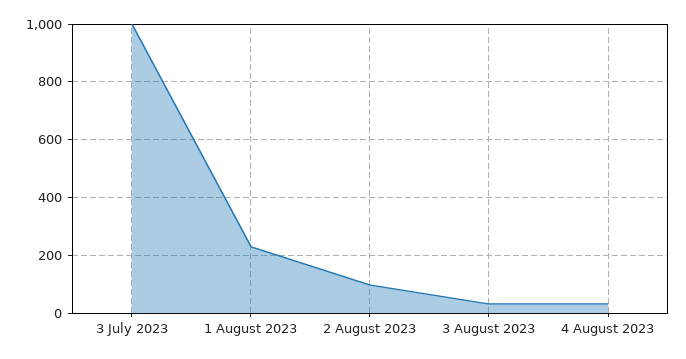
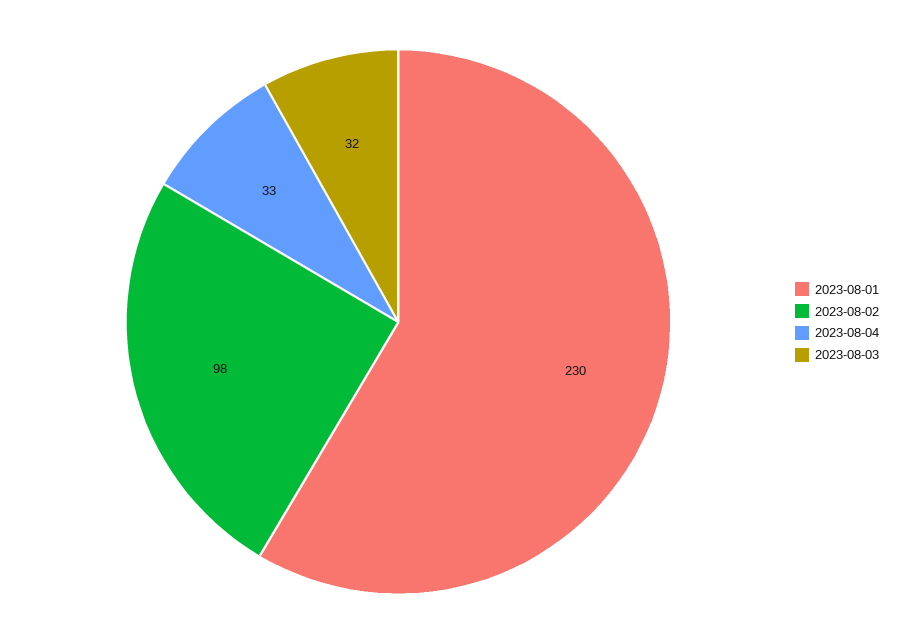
  {
-   "3 July 2023": 1000,
    "1 August 2023": 230,
    "2 August 2023": 98,
    "3 August 2023": 32,
    "4 August 2023": 33
  }

